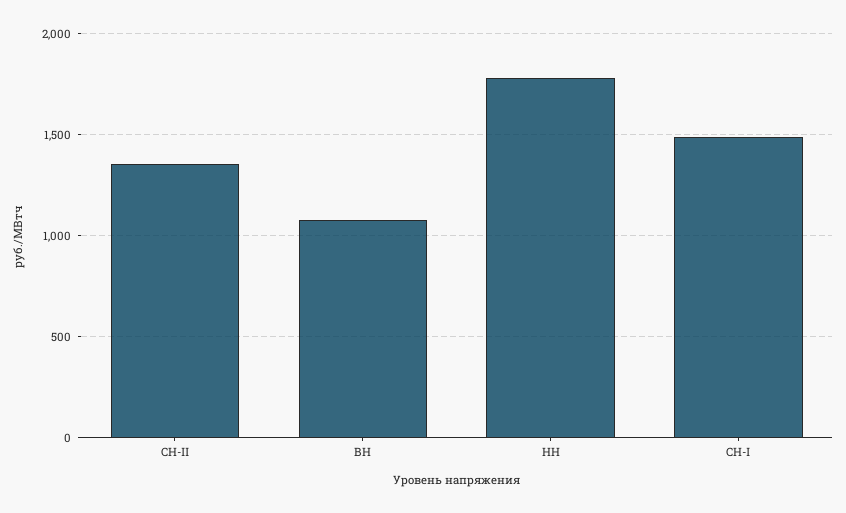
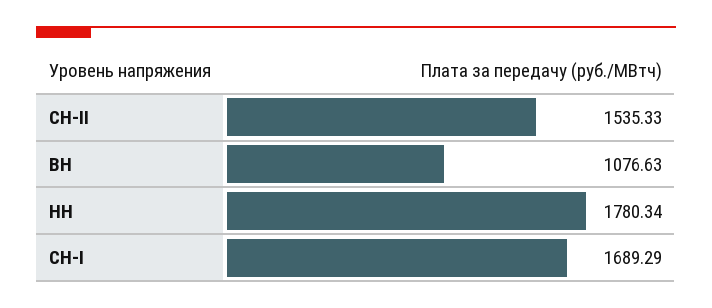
  {
-   "СН-II": 1350,
+   "СН-II": 1535.33,
    "ВН": 1076.63,
    "НН": 1780.34,
-   "СН-I": 1500
+   "СН-I": 1689.29
  }

